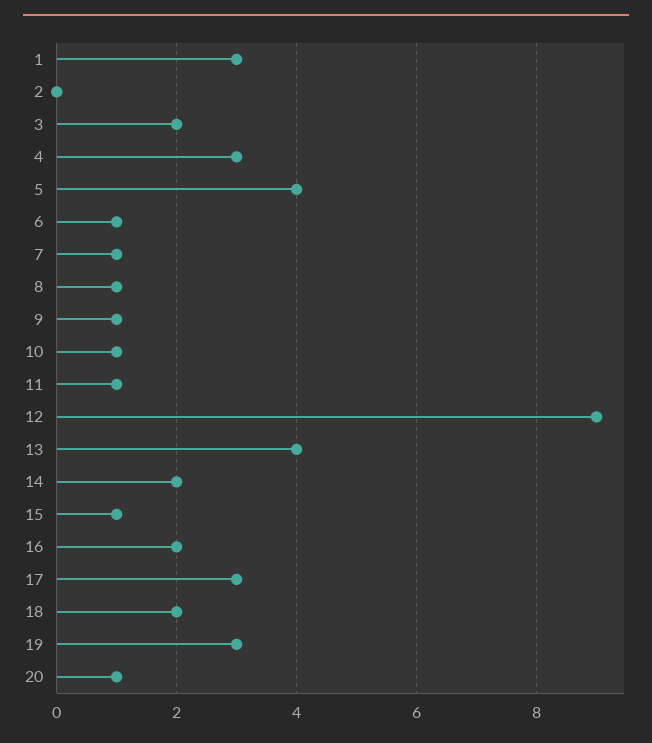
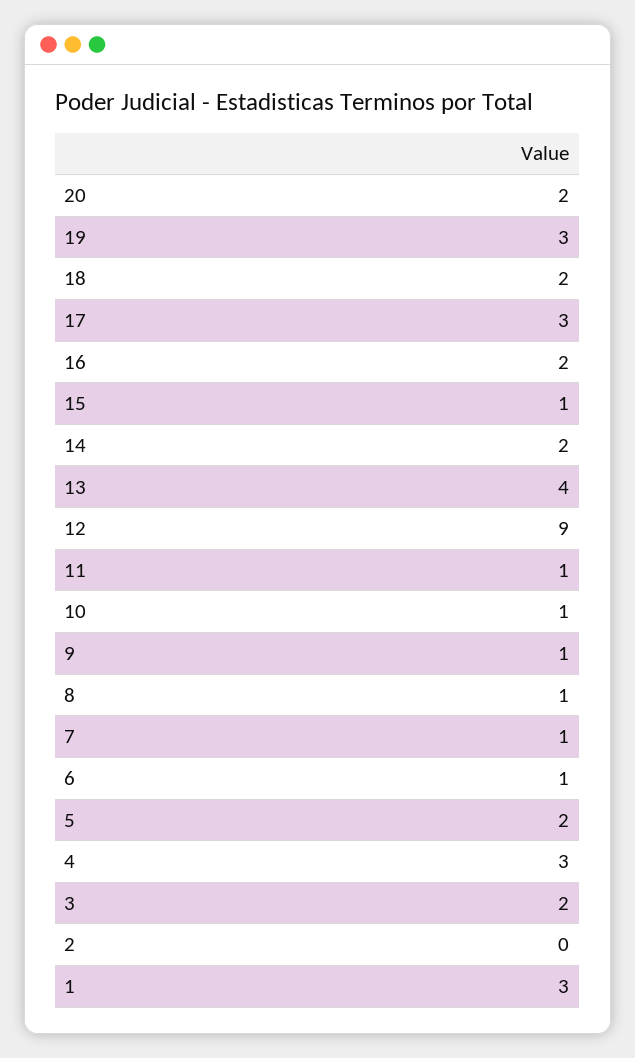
  {
    "1": 3,
    "2": 0,
    "3": 2,
    "4": 3,
-   "5": 4,
+   "5": 2,
    "6": 1,
    "7": 1,
    "8": 1,
    "9": 1,
    "10": 1,
    "11": 1,
    "12": 9,
    "13": 4,
    "14": 2,
    "15": 1,
    "16": 2,
    "17": 3,
    "18": 2,
    "19": 3,
-   "20": 1
+   "20": 2
  }

